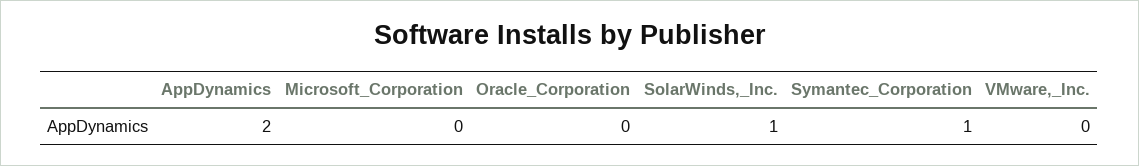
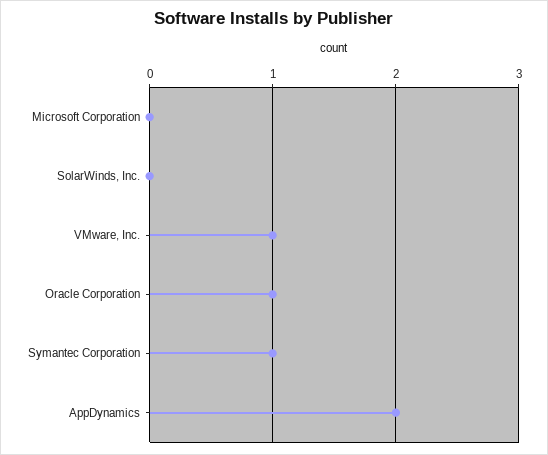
  {
    "AppDynamics": 2,
    "Microsoft_Corporation": 0,
-   "Oracle_Corporation": 0,
+   "Oracle_Corporation": 1,
-   "SolarWinds,_Inc.": 1,
+   "SolarWinds,_Inc.": 0,
    "Symantec_Corporation": 1,
-   "VMware,_Inc.": 0
+   "VMware,_Inc.": 1
  }

